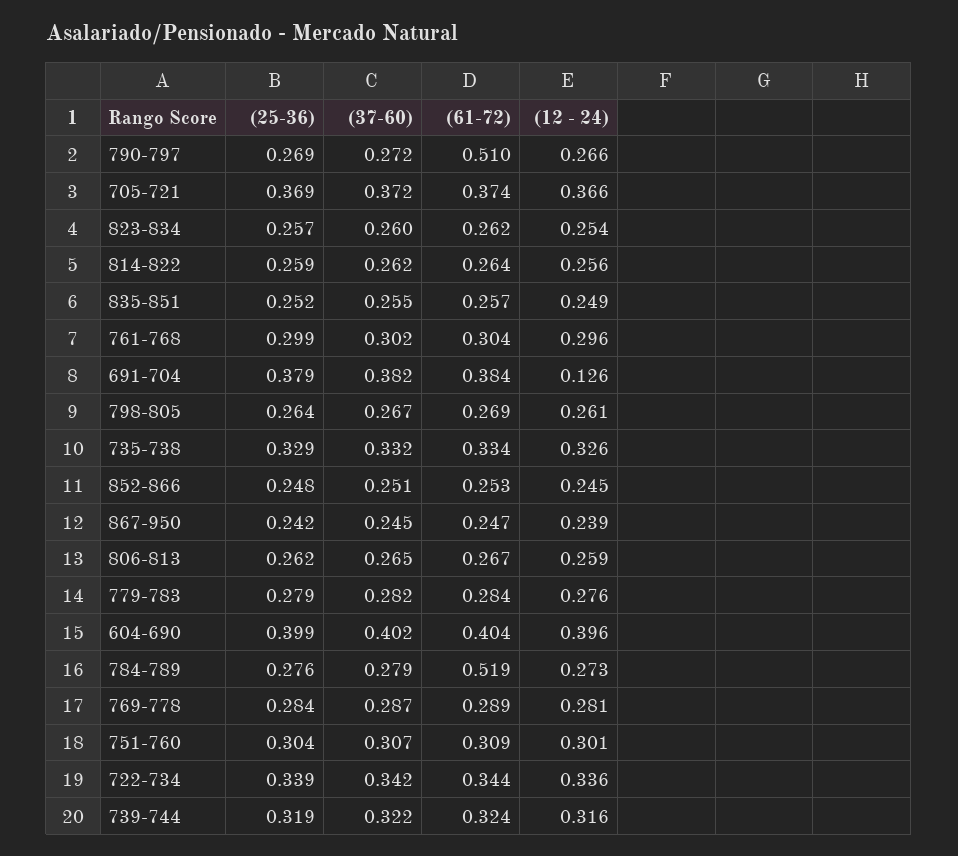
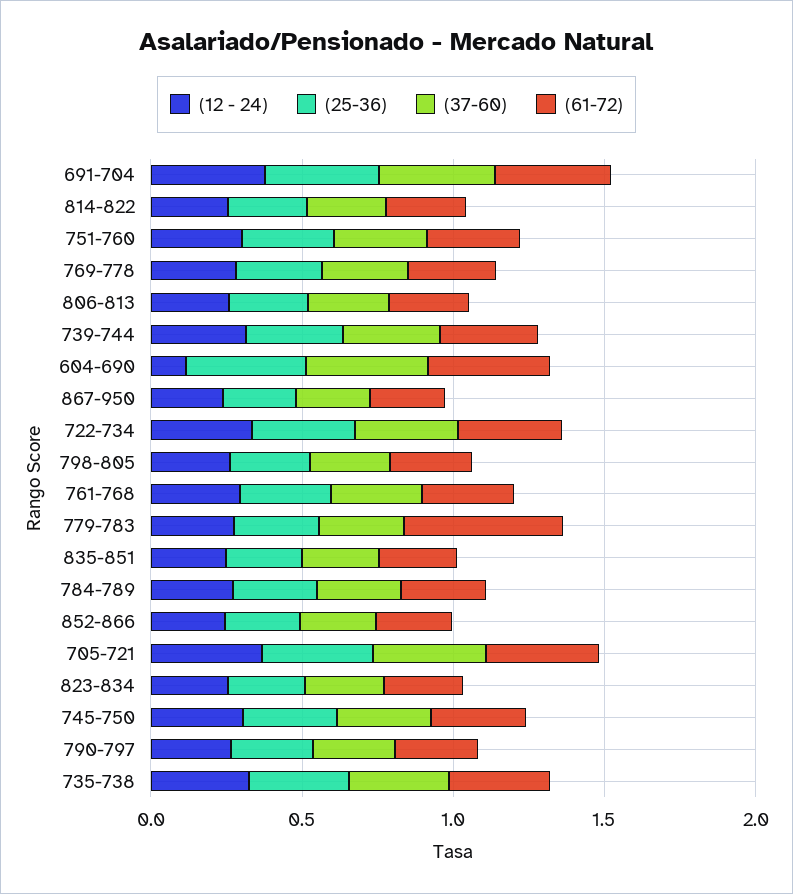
  {
    "(25-36)": {
      "790-797": 0.269,
      "705-721": 0.369,
      "823-834": 0.257,
      "814-822": 0.259,
      "835-851": 0.252,
      "761-768": 0.299,
      "691-704": 0.379,
      "798-805": 0.264,
      "735-738": 0.329,
      "852-866": 0.248,
      "867-950": 0.242,
      "806-813": 0.262,
      "779-783": 0.279,
      "604-690": 0.399,
      "784-789": 0.276,
      "769-778": 0.284,
      "751-760": 0.304,
      "722-734": 0.339,
-     "739-744": 0.319
+     "739-744": 0.319,
+     "745-750": 0.3
    },
    "(37-60)": {
      "790-797": 0.272,
      "705-721": 0.372,
      "823-834": 0.26,
      "814-822": 0.262,
      "835-851": 0.255,
      "761-768": 0.302,
      "691-704": 0.382,
      "798-805": 0.267,
      "735-738": 0.332,
      "852-866": 0.251,
      "867-950": 0.245,
      "806-813": 0.265,
      "779-783": 0.282,
      "604-690": 0.402,
      "784-789": 0.279,
      "769-778": 0.287,
      "751-760": 0.307,
      "722-734": 0.342,
-     "739-744": 0.322
+     "739-744": 0.322,
+     "745-750": 0.3
    },
    "(61-72)": {
-     "790-797": 0.51,
+     "790-797": 0.3,
      "705-721": 0.374,
      "823-834": 0.262,
      "814-822": 0.264,
      "835-851": 0.257,
      "761-768": 0.304,
      "691-704": 0.384,
      "798-805": 0.269,
      "735-738": 0.334,
      "852-866": 0.253,
      "867-950": 0.247,
      "806-813": 0.267,
-     "779-783": 0.284,
+     "779-783": 0.5,
      "604-690": 0.404,
-     "784-789": 0.519,
+     "784-789": 0.3,
      "769-778": 0.289,
      "751-760": 0.309,
      "722-734": 0.344,
-     "739-744": 0.324
+     "739-744": 0.324,
+     "745-750": 0.3
    },
    "(12 - 24)": {
      "790-797": 0.266,
      "705-721": 0.366,
      "823-834": 0.254,
      "814-822": 0.256,
      "835-851": 0.249,
      "761-768": 0.296,
-     "691-704": 0.126,
+     "691-704": 0.4,
      "798-805": 0.261,
      "735-738": 0.326,
      "852-866": 0.245,
      "867-950": 0.239,
      "806-813": 0.259,
      "779-783": 0.276,
-     "604-690": 0.396,
+     "604-690": 0.1,
      "784-789": 0.273,
      "769-778": 0.281,
      "751-760": 0.301,
      "722-734": 0.336,
-     "739-744": 0.316
+     "739-744": 0.316,
+     "745-750": 0.3
    }
  }

